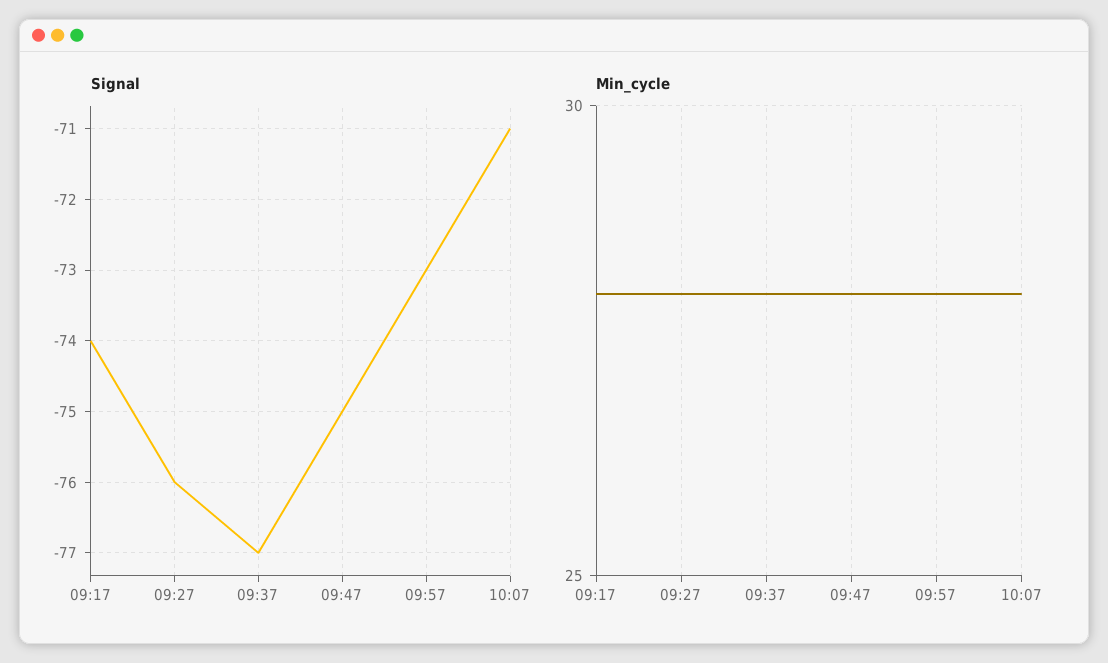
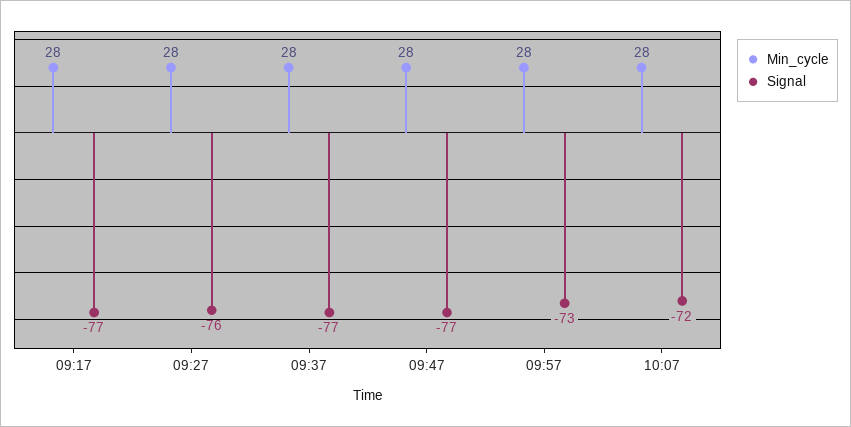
  {
    "Signal": {
-     "09:17": -74,
+     "09:17": -77,
      "09:27": -76,
      "09:37": -77,
-     "09:47": -75,
+     "09:47": -77,
      "09:57": -73,
-     "10:07": -71
+     "10:07": -72
    },
    "Min_cycle": {
      "09:17": 28,
      "09:27": 28,
      "09:37": 28,
      "09:47": 28,
      "09:57": 28,
      "10:07": 28
    }
  }

